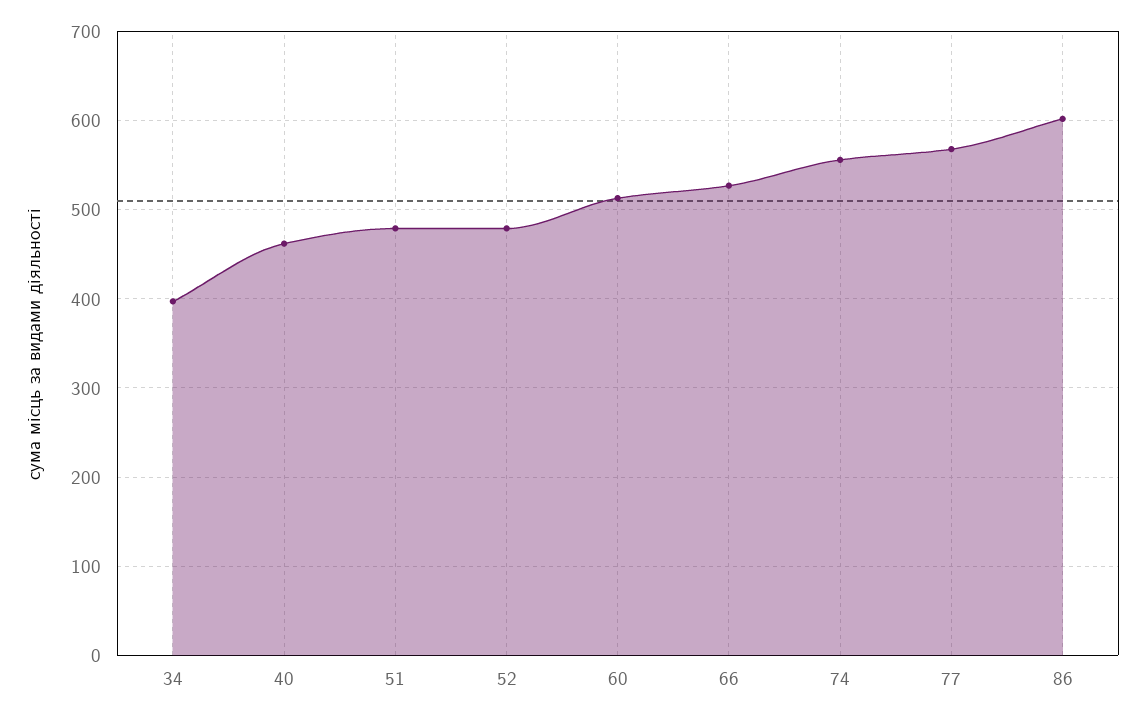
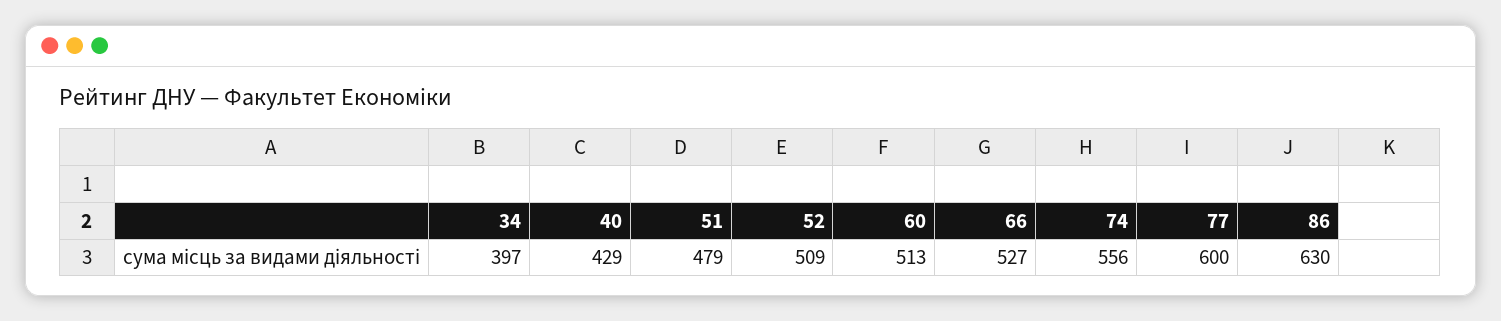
  {
    "34": 397,
-   "40": 460,
+   "40": 429,
    "51": 479,
-   "52": 480,
+   "52": 509,
    "60": 513,
    "66": 527,
    "74": 556,
-   "77": 570,
+   "77": 600,
-   "86": 600
+   "86": 630
  }

